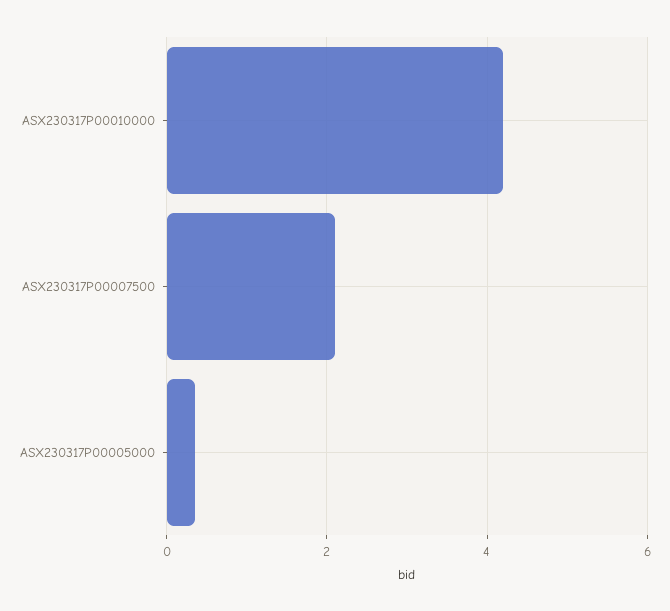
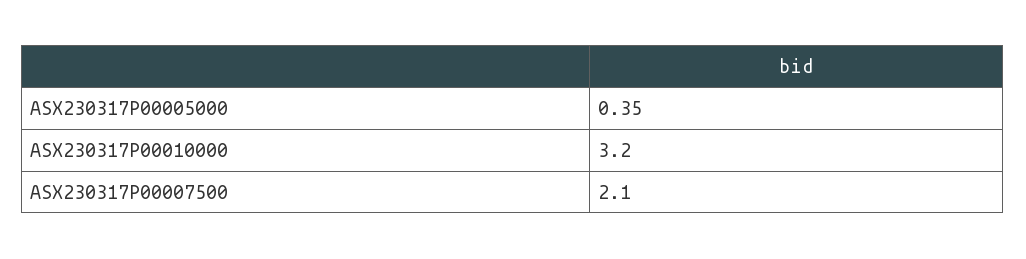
  {
-   "ASX230317P00010000": 4.2,
+   "ASX230317P00010000": 3.2,
    "ASX230317P00007500": 2.1,
    "ASX230317P00005000": 0.35
  }

